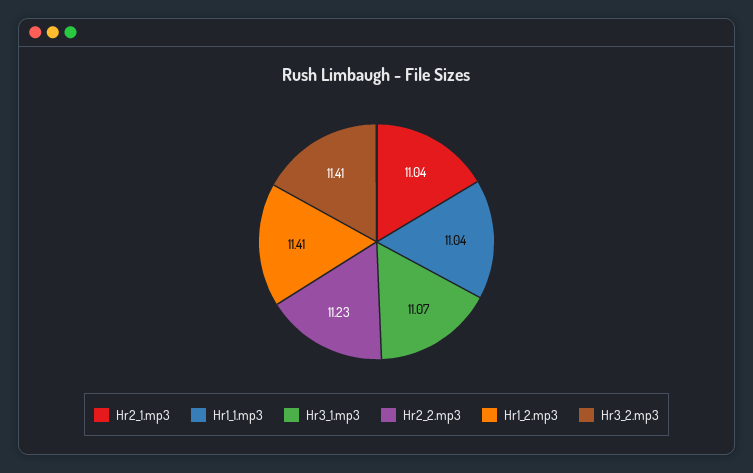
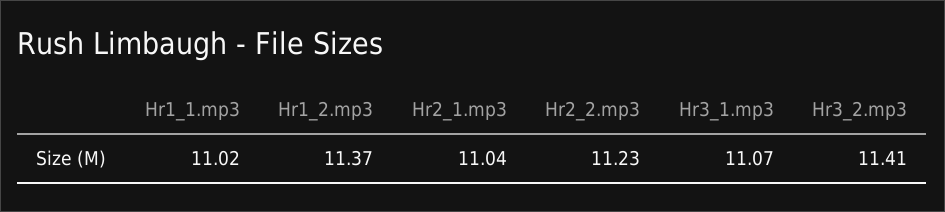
  {
    "Hr2_1.mp3": 11.04,
-   "Hr1_1.mp3": 11.04,
+   "Hr1_1.mp3": 11.02,
    "Hr3_1.mp3": 11.07,
    "Hr2_2.mp3": 11.23,
-   "Hr1_2.mp3": 11.41,
+   "Hr1_2.mp3": 11.37,
    "Hr3_2.mp3": 11.41
  }

